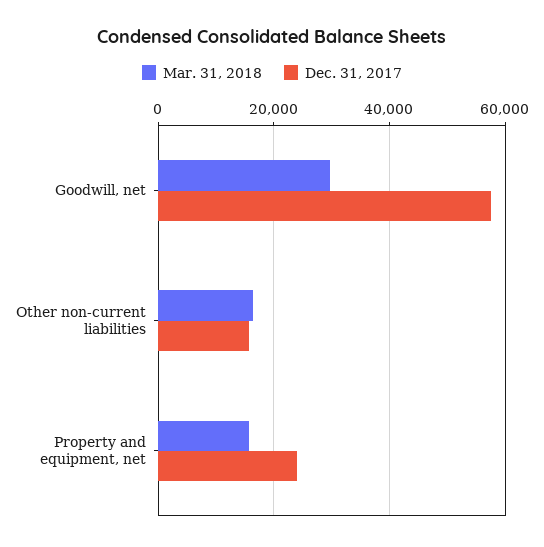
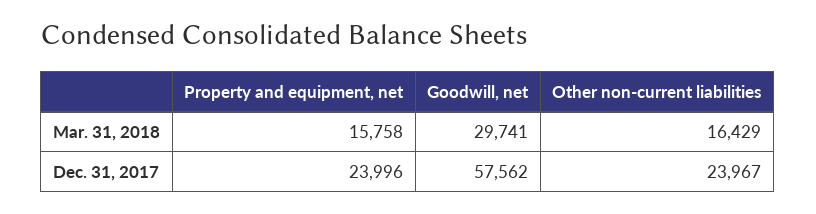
  {
    "Mar. 31, 2018": {
      "Goodwill, net": 29741,
      "Other non-current liabilities": 16429,
      "Property and equipment, net": 15758
    },
    "Dec. 31, 2017": {
      "Goodwill, net": 57562,
-     "Other non-current liabilities": 16000,
+     "Other non-current liabilities": 23967,
      "Property and equipment, net": 23996
    }
  }

